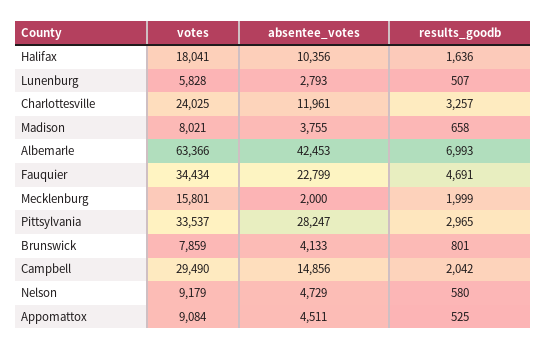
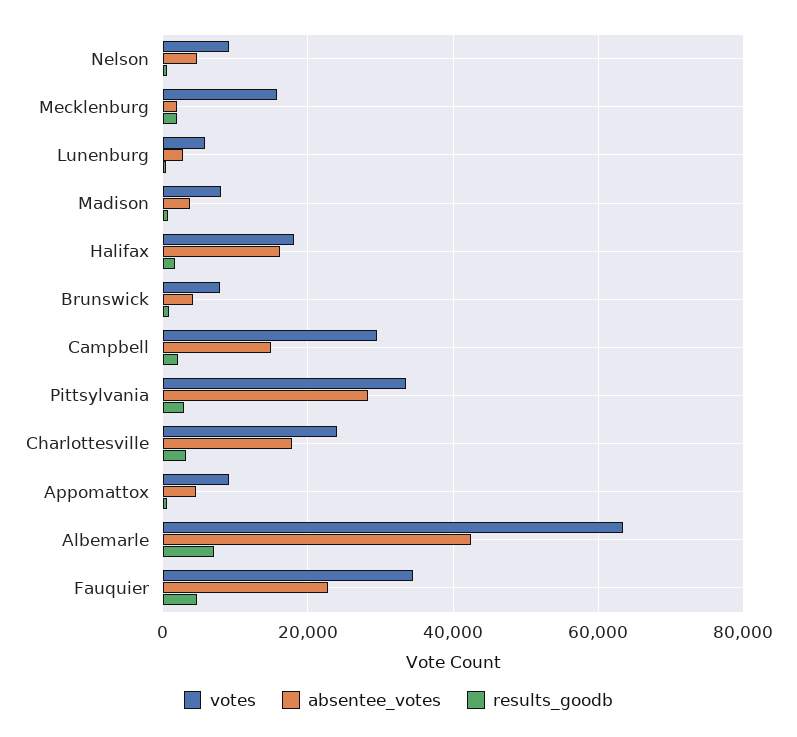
  {
    "votes": {
      "Halifax": 18041,
      "Lunenburg": 5828,
      "Charlottesville": 24025,
      "Madison": 8021,
      "Albemarle": 63366,
      "Fauquier": 34434,
      "Mecklenburg": 15801,
      "Pittsylvania": 33537,
      "Brunswick": 7859,
      "Campbell": 29490,
      "Nelson": 9179,
      "Appomattox": 9084
    },
    "absentee_votes": {
-     "Halifax": 10356,
+     "Halifax": 16000,
      "Lunenburg": 2793,
-     "Charlottesville": 11961,
+     "Charlottesville": 18000,
      "Madison": 3755,
      "Albemarle": 42453,
      "Fauquier": 22799,
      "Mecklenburg": 2000,
      "Pittsylvania": 28247,
      "Brunswick": 4133,
      "Campbell": 14856,
      "Nelson": 4729,
      "Appomattox": 4511
    },
    "results_goodb": {
      "Halifax": 1636,
      "Lunenburg": 507,
      "Charlottesville": 3257,
      "Madison": 658,
      "Albemarle": 6993,
      "Fauquier": 4691,
      "Mecklenburg": 1999,
      "Pittsylvania": 2965,
      "Brunswick": 801,
      "Campbell": 2042,
      "Nelson": 580,
      "Appomattox": 525
    }
  }

